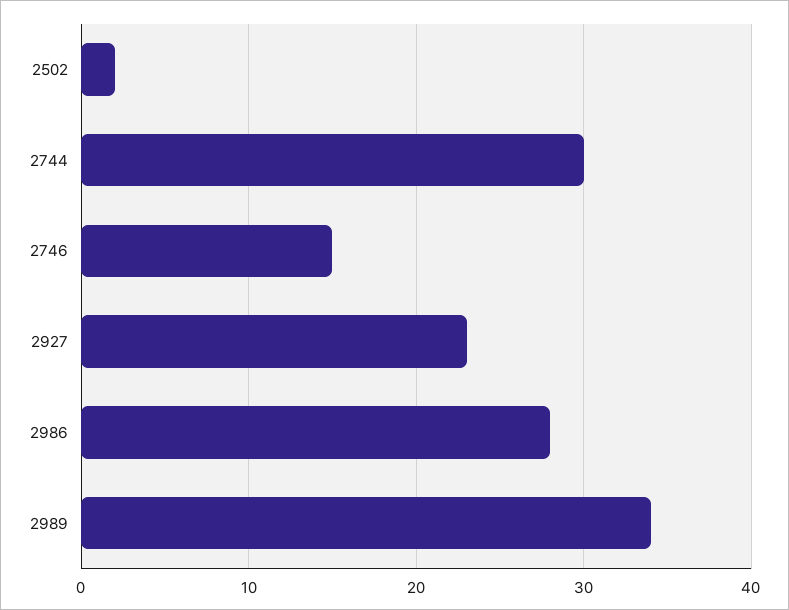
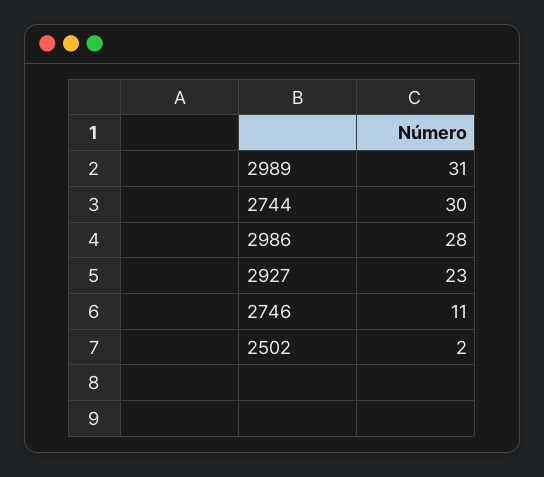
  {
    "2502": 2,
    "2744": 30,
-   "2746": 15,
+   "2746": 11,
    "2927": 23,
    "2986": 28,
-   "2989": 34
+   "2989": 31
  }

